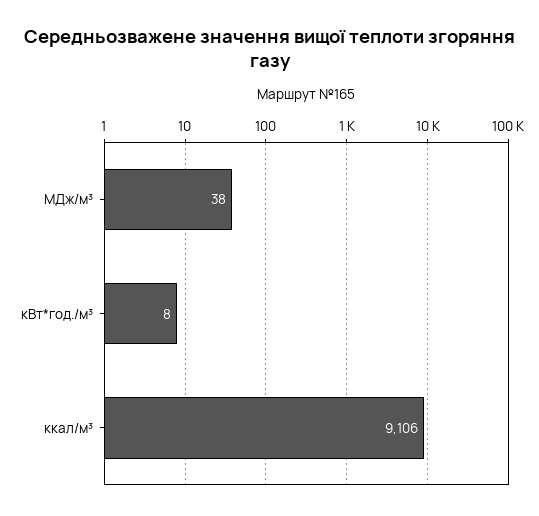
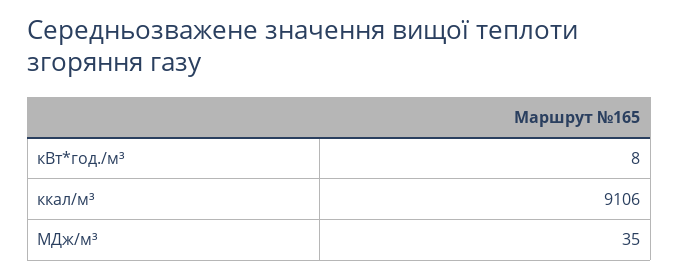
  {
-   "МДж/м³": 38,
+   "МДж/м³": 35,
    "кВт*год./м³": 8,
    "ккал/м³": 9106
  }

